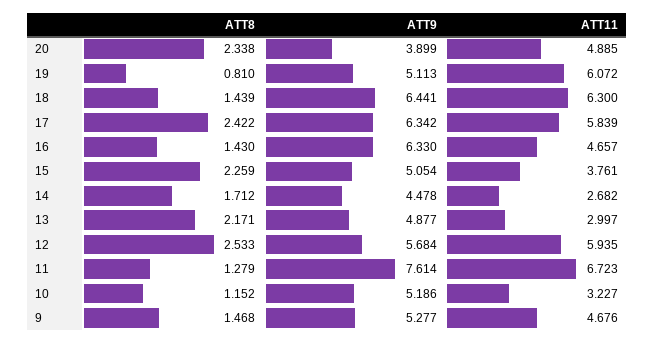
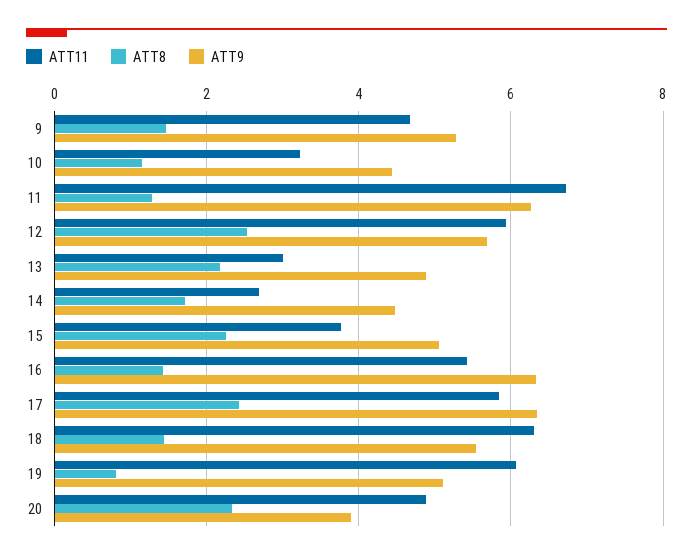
  {
    "ATT8": {
      "20": 2.338,
      "19": 0.81,
      "18": 1.439,
      "17": 2.422,
      "16": 1.43,
      "15": 2.259,
      "14": 1.712,
      "13": 2.171,
      "12": 2.533,
      "11": 1.279,
      "10": 1.152,
      "9": 1.468
    },
    "ATT9": {
      "20": 3.899,
      "19": 5.113,
-     "18": 6.441,
+     "18": 5.6,
      "17": 6.342,
      "16": 6.33,
      "15": 5.054,
      "14": 4.478,
      "13": 4.877,
      "12": 5.684,
-     "11": 7.614,
+     "11": 6.2,
-     "10": 5.186,
+     "10": 4.4,
      "9": 5.277
    },
    "ATT11": {
      "20": 4.885,
      "19": 6.072,
      "18": 6.3,
      "17": 5.839,
-     "16": 4.657,
+     "16": 5.4,
      "15": 3.761,
      "14": 2.682,
      "13": 2.997,
      "12": 5.935,
      "11": 6.723,
      "10": 3.227,
      "9": 4.676
    }
  }

